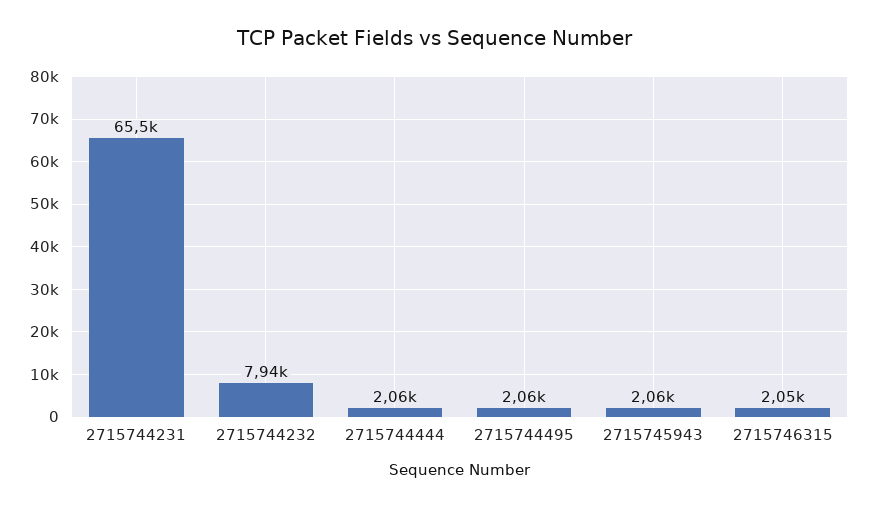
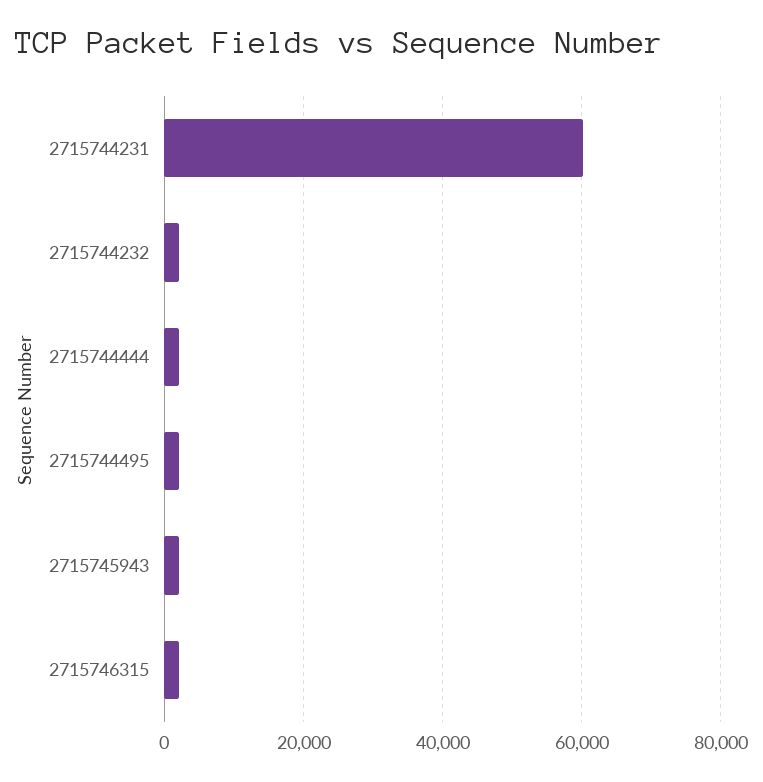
  {
-   "2715744231": 65500,
+   "2715744231": 60000,
-   "2715744232": 7940,
+   "2715744232": 2000,
    "2715744444": 2060,
    "2715744495": 2060,
    "2715745943": 2060,
    "2715746315": 2050
  }

